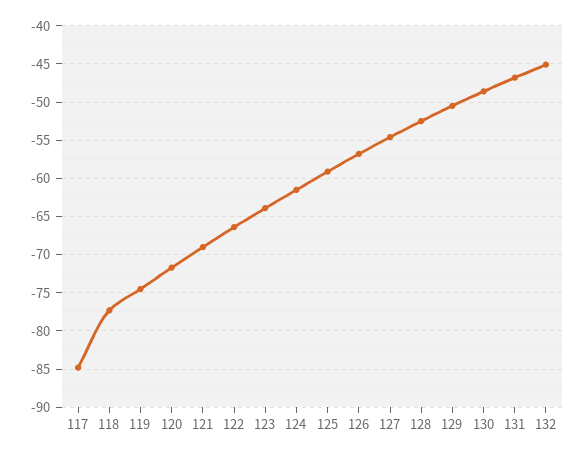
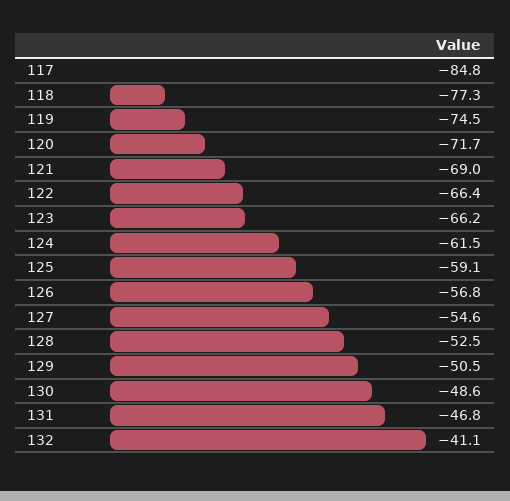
  {
    "117": -84.8,
    "118": -77.3,
    "119": -74.5,
    "120": -71.7,
    "121": -69,
    "122": -66.4,
-   "123": -64,
+   "123": -66.2,
    "124": -61.5,
    "125": -59.1,
    "126": -56.8,
    "127": -54.6,
    "128": -52.5,
    "129": -50.5,
    "130": -48.6,
    "131": -46.8,
-   "132": -45
+   "132": -41.1
  }

